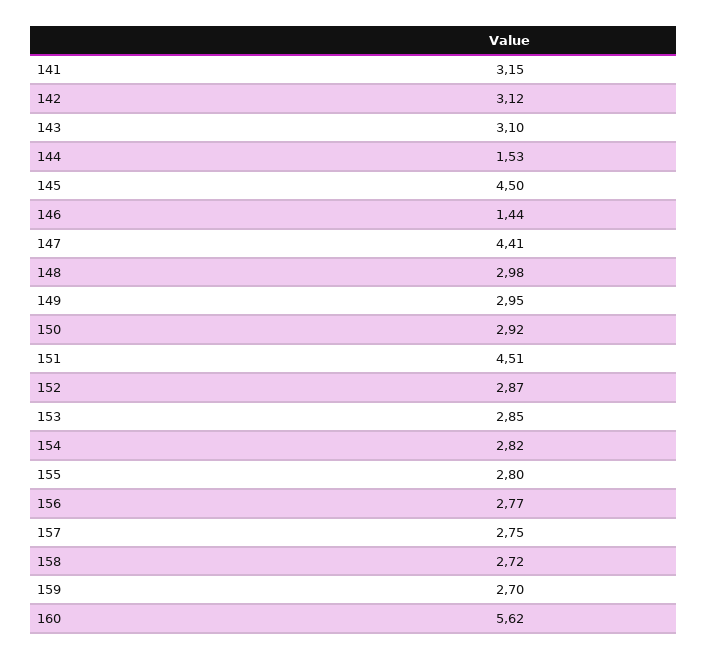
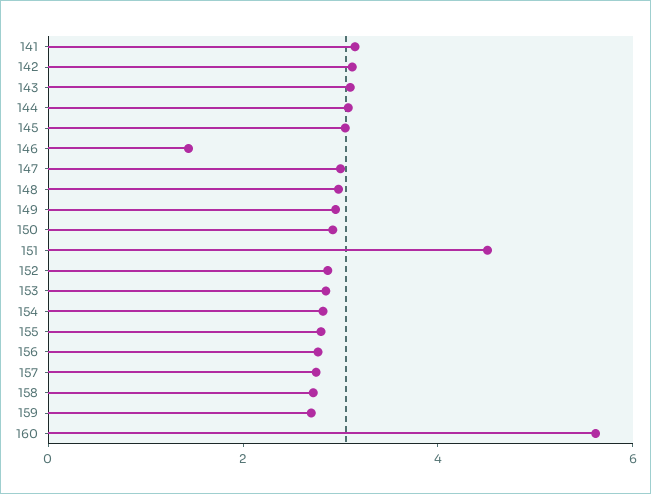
  {
    "141": 3.15,
    "142": 3.12,
    "143": 3.1,
-   "144": 1.53,
+   "144": 3,
-   "145": 4.5,
+   "145": 3,
    "146": 1.44,
-   "147": 4.41,
+   "147": 3,
    "148": 2.98,
    "149": 2.95,
    "150": 2.92,
    "151": 4.51,
    "152": 2.87,
    "153": 2.85,
    "154": 2.82,
    "155": 2.8,
    "156": 2.77,
    "157": 2.75,
    "158": 2.72,
    "159": 2.7,
    "160": 5.62
  }

